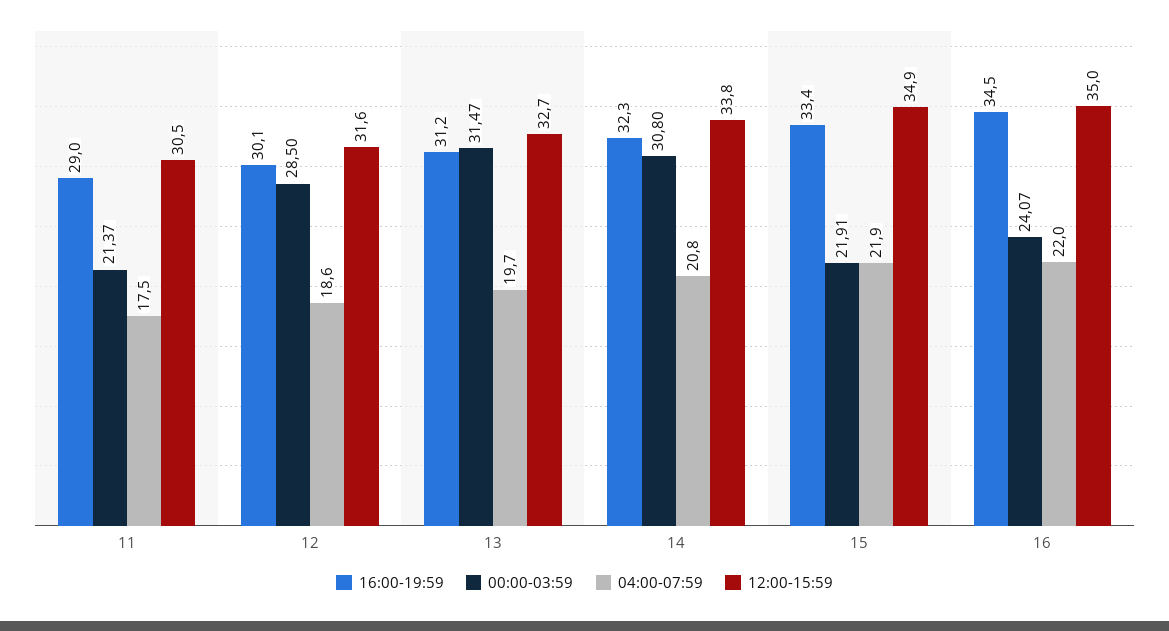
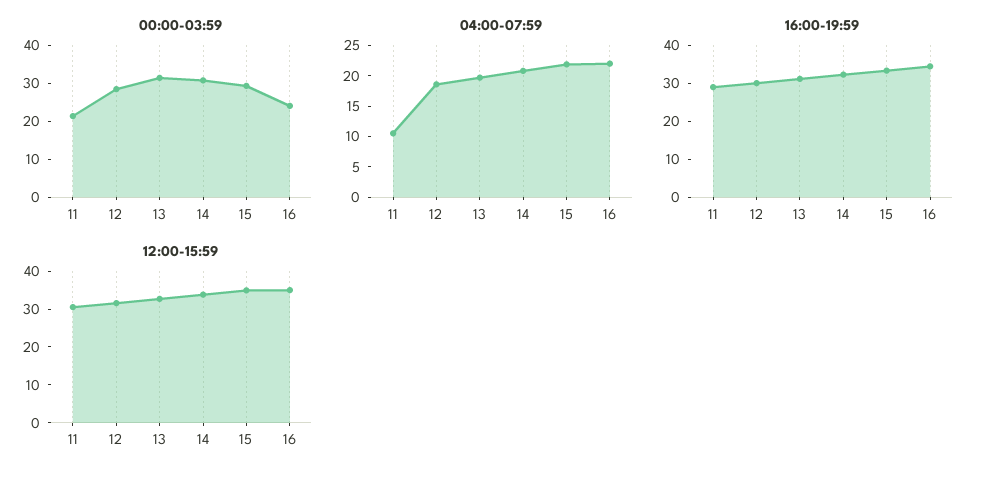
  {
    "16:00-19:59": {
      "11": 29,
      "12": 30.1,
      "13": 31.2,
      "14": 32.3,
      "15": 33.4,
      "16": 34.5
    },
    "00:00-03:59": {
      "11": 21.37,
      "12": 28.5,
      "13": 31.47,
      "14": 30.8,
-     "15": 21.91,
+     "15": 30,
      "16": 24.07
    },
    "04:00-07:59": {
-     "11": 17.5,
+     "11": 10,
      "12": 18.6,
      "13": 19.7,
      "14": 20.8,
      "15": 21.9,
      "16": 22
    },
    "12:00-15:59": {
      "11": 30.5,
      "12": 31.6,
      "13": 32.7,
      "14": 33.8,
      "15": 34.9,
      "16": 35
    }
  }

